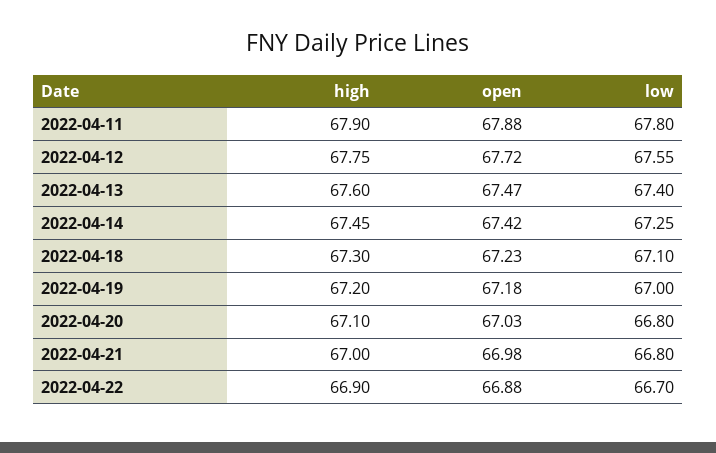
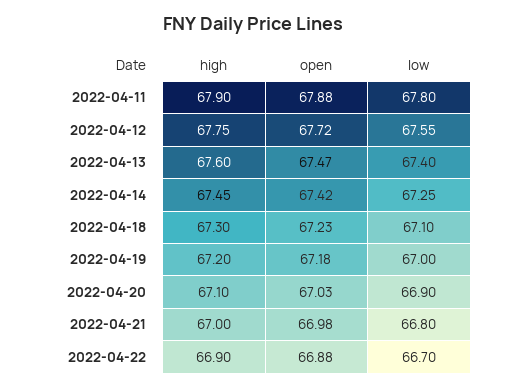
  {
    "high": {
      "2022-04-11": 67.9,
      "2022-04-12": 67.75,
      "2022-04-13": 67.6,
      "2022-04-14": 67.45,
      "2022-04-18": 67.3,
      "2022-04-19": 67.2,
      "2022-04-20": 67.1,
      "2022-04-21": 67,
      "2022-04-22": 66.9
    },
    "open": {
      "2022-04-11": 67.88,
      "2022-04-12": 67.72,
      "2022-04-13": 67.47,
      "2022-04-14": 67.42,
      "2022-04-18": 67.23,
      "2022-04-19": 67.18,
      "2022-04-20": 67.03,
      "2022-04-21": 66.98,
      "2022-04-22": 66.88
    },
    "low": {
      "2022-04-11": 67.8,
      "2022-04-12": 67.55,
      "2022-04-13": 67.4,
      "2022-04-14": 67.25,
      "2022-04-18": 67.1,
      "2022-04-19": 67,
-     "2022-04-20": 66.8,
+     "2022-04-20": 66.9,
      "2022-04-21": 66.8,
      "2022-04-22": 66.7
    }
  }

